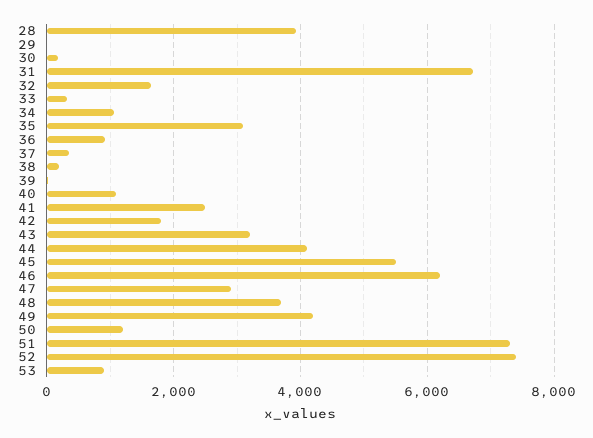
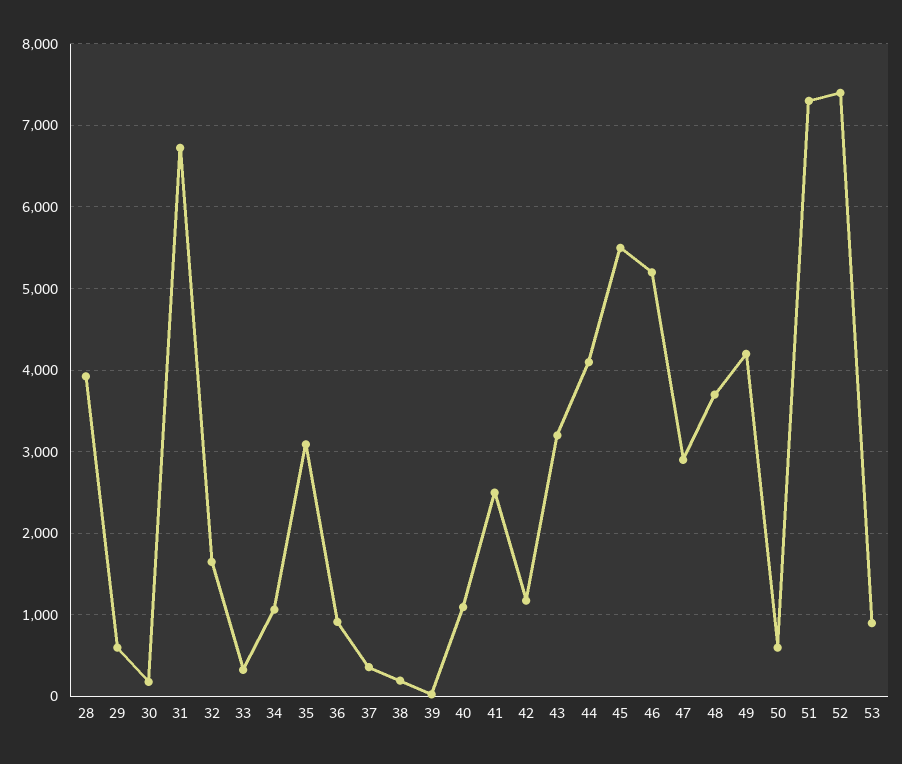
  {
    "28": 3900,
-   "29": 0,
+   "29": 600,
    "30": 200,
    "31": 6700,
    "32": 1600,
    "33": 300,
    "34": 1100,
    "35": 3100,
    "36": 900,
    "37": 400,
    "38": 200,
    "39": 0,
    "40": 1100,
    "41": 2500,
-   "42": 1800,
+   "42": 1200,
    "43": 3200,
    "44": 4100,
    "45": 5500,
-   "46": 6200,
+   "46": 5200,
    "47": 2900,
    "48": 3700,
    "49": 4200,
-   "50": 1200,
+   "50": 600,
    "51": 7300,
    "52": 7400,
    "53": 900
  }

